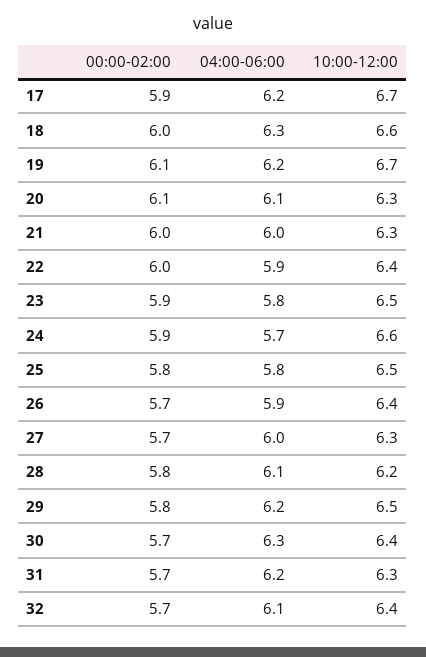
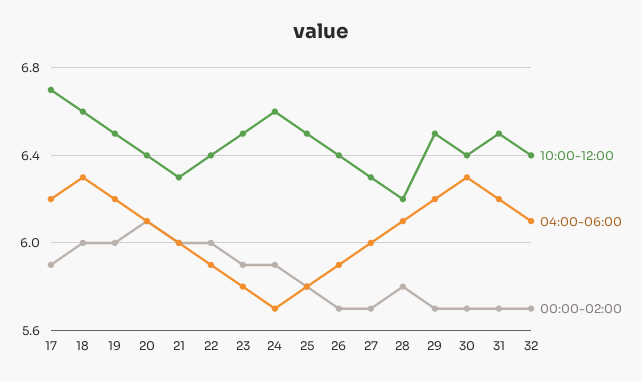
  {
    "00:00-02:00": {
      "17": 5.9,
      "18": 6,
-     "19": 6.1,
+     "19": 6,
      "20": 6.1,
      "21": 6,
      "22": 6,
      "23": 5.9,
      "24": 5.9,
      "25": 5.8,
      "26": 5.7,
      "27": 5.7,
      "28": 5.8,
-     "29": 5.8,
+     "29": 5.7,
      "30": 5.7,
      "31": 5.7,
      "32": 5.7
    },
    "04:00-06:00": {
      "17": 6.2,
      "18": 6.3,
      "19": 6.2,
      "20": 6.1,
      "21": 6,
      "22": 5.9,
      "23": 5.8,
      "24": 5.7,
      "25": 5.8,
      "26": 5.9,
      "27": 6,
      "28": 6.1,
      "29": 6.2,
      "30": 6.3,
      "31": 6.2,
      "32": 6.1
    },
    "10:00-12:00": {
      "17": 6.7,
      "18": 6.6,
-     "19": 6.7,
+     "19": 6.5,
-     "20": 6.3,
+     "20": 6.4,
      "21": 6.3,
      "22": 6.4,
      "23": 6.5,
      "24": 6.6,
      "25": 6.5,
      "26": 6.4,
      "27": 6.3,
      "28": 6.2,
      "29": 6.5,
      "30": 6.4,
-     "31": 6.3,
+     "31": 6.5,
      "32": 6.4
    }
  }

